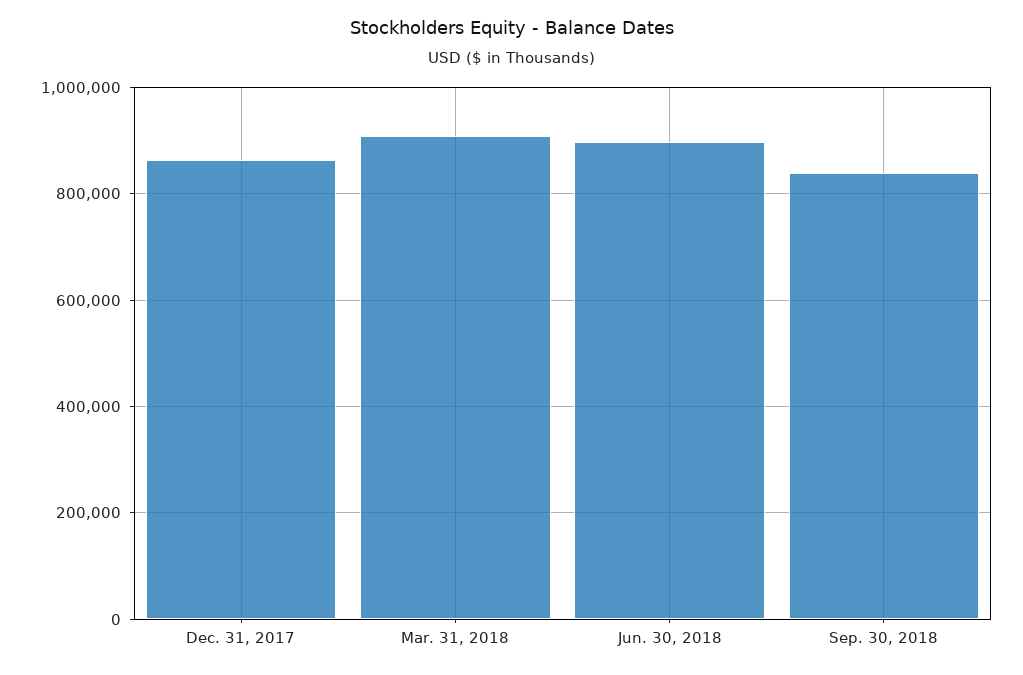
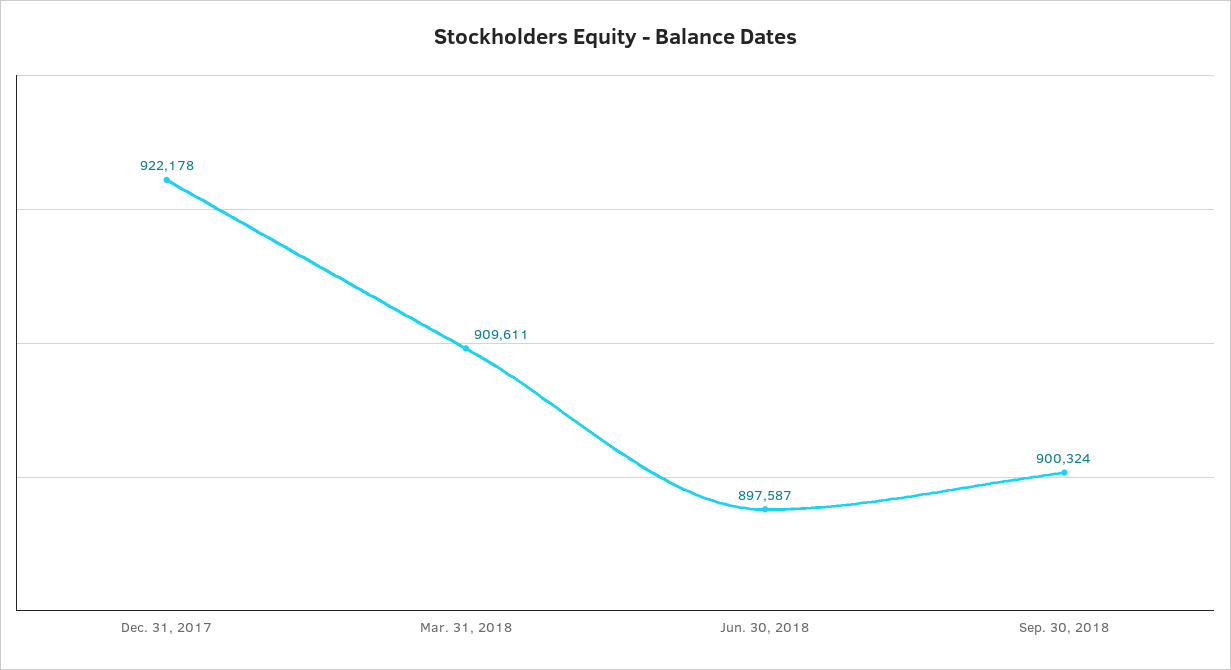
  {
-   "Dec. 31, 2017": 860000,
+   "Dec. 31, 2017": 922178,
    "Mar. 31, 2018": 909611,
    "Jun. 30, 2018": 897587,
-   "Sep. 30, 2018": 840000
+   "Sep. 30, 2018": 900324
  }

